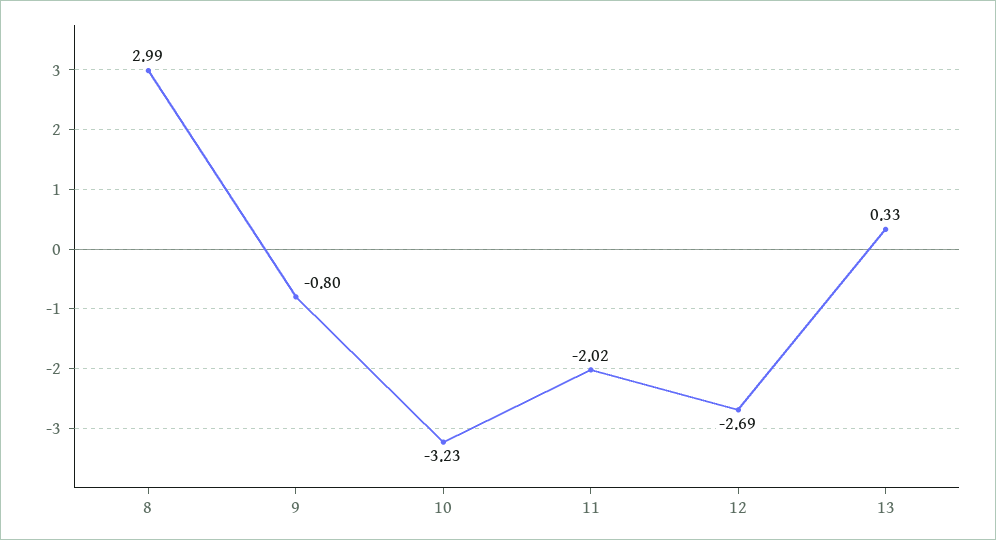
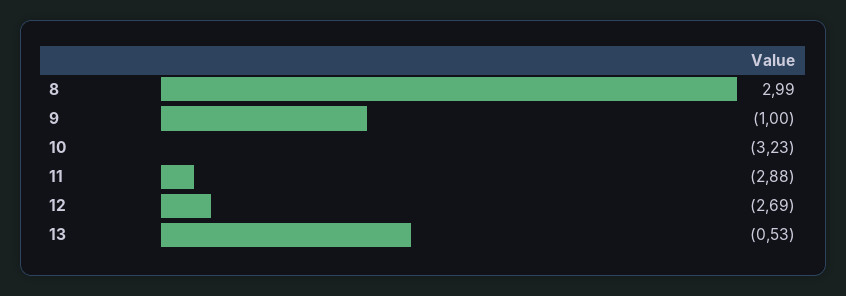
  {
    "8": 2.99,
-   "9": -0.8,
+   "9": -1,
    "10": -3.23,
-   "11": -2.02,
+   "11": -2.88,
    "12": -2.69,
-   "13": 0.33
+   "13": -0.53
  }

